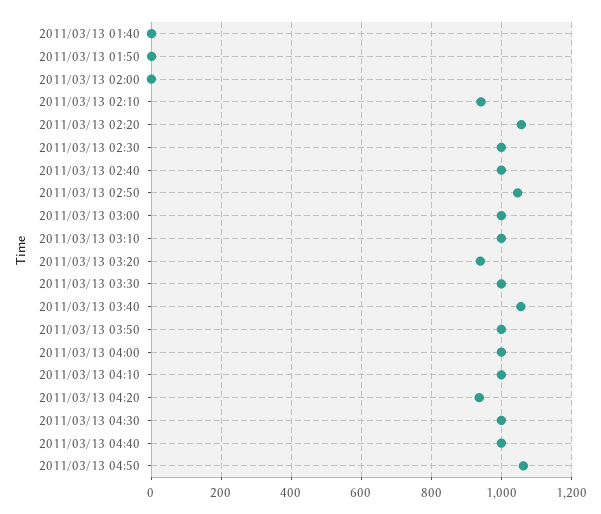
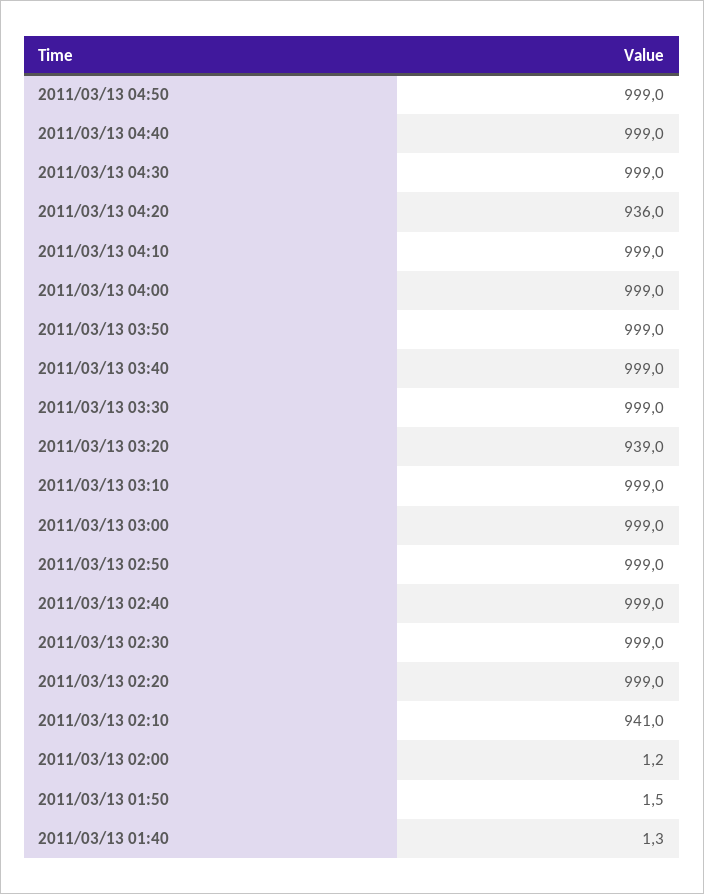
  {
    "2011/03/13 01:40": 1.3,
    "2011/03/13 01:50": 1.5,
    "2011/03/13 02:00": 1.2,
    "2011/03/13 02:10": 941,
-   "2011/03/13 02:20": 1060,
+   "2011/03/13 02:20": 999,
    "2011/03/13 02:30": 999,
    "2011/03/13 02:40": 999,
-   "2011/03/13 02:50": 1040,
+   "2011/03/13 02:50": 999,
    "2011/03/13 03:00": 999,
    "2011/03/13 03:10": 999,
    "2011/03/13 03:20": 939,
    "2011/03/13 03:30": 999,
-   "2011/03/13 03:40": 1060,
+   "2011/03/13 03:40": 999,
    "2011/03/13 03:50": 999,
    "2011/03/13 04:00": 999,
    "2011/03/13 04:10": 999,
    "2011/03/13 04:20": 936,
    "2011/03/13 04:30": 999,
    "2011/03/13 04:40": 999,
-   "2011/03/13 04:50": 1060
+   "2011/03/13 04:50": 999
  }

